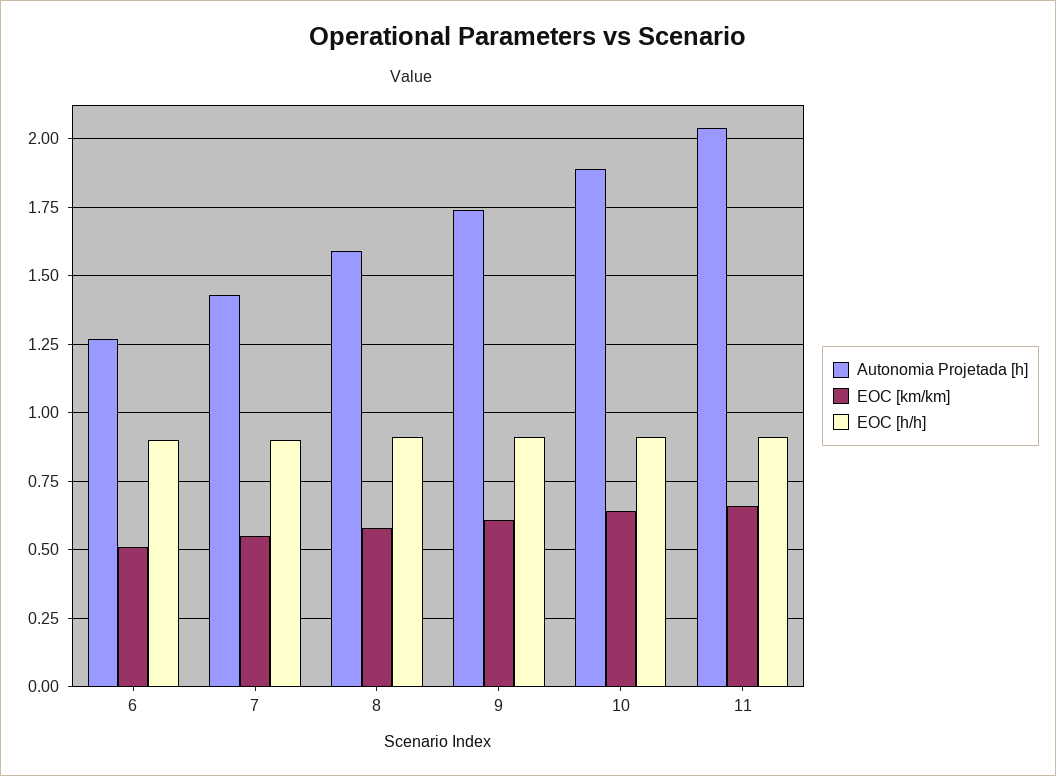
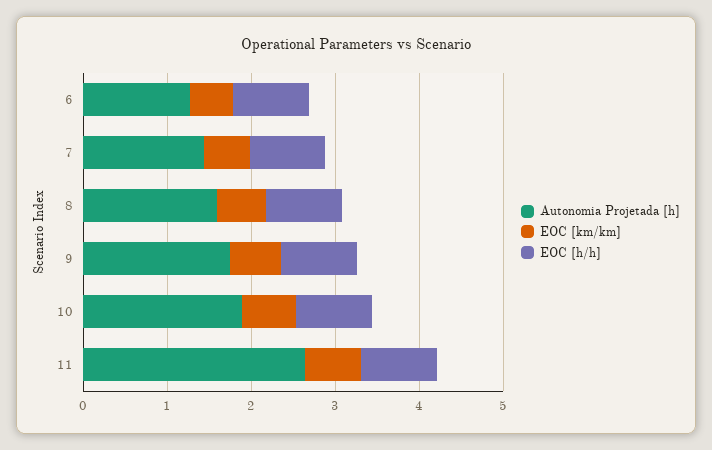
  {
    "Autonomia Projetada [h]": {
      "6": 1.25,
      "7": 1.45,
      "8": 1.6,
      "9": 1.75,
      "10": 1.9,
-     "11": 2.05
+     "11": 2.6
    },
    "EOC [km/km]": {
      "6": 0.5,
      "7": 0.55,
      "8": 0.6,
      "9": 0.6,
      "10": 0.65,
      "11": 0.65
    },
    "EOC [h/h]": {
      "6": 0.9,
      "7": 0.9,
      "8": 0.9,
      "9": 0.9,
      "10": 0.9,
      "11": 0.9
    }
  }

